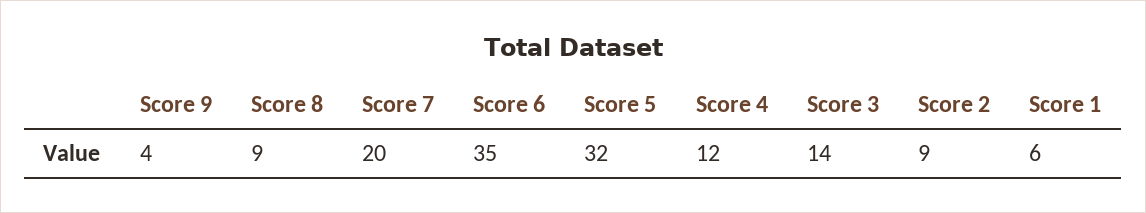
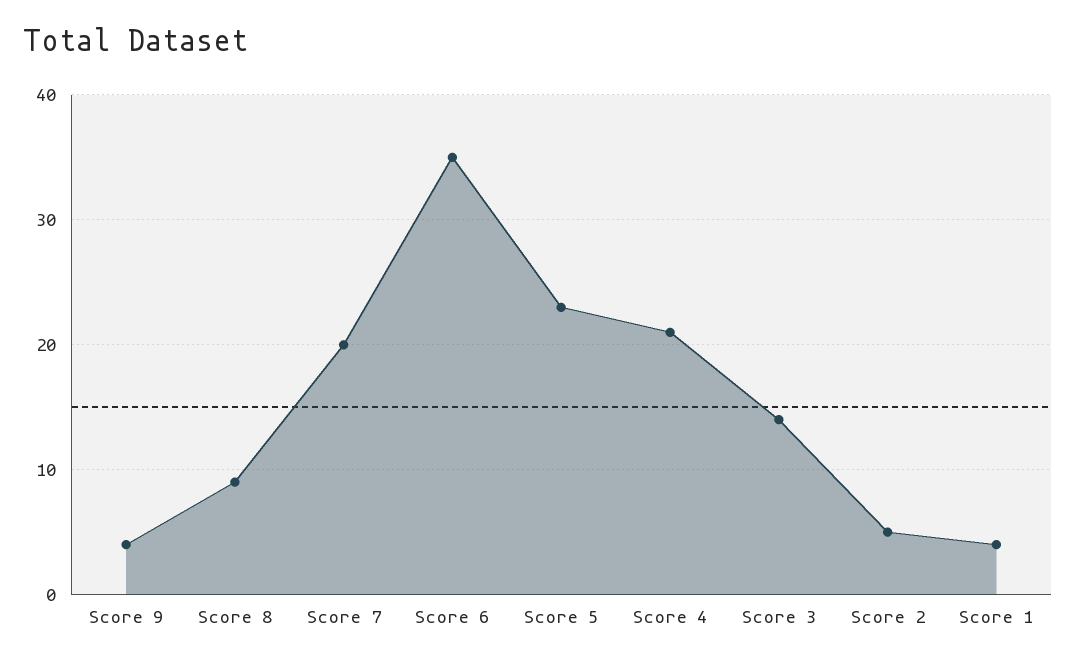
  {
    "Score 9": 4,
    "Score 8": 9,
    "Score 7": 20,
    "Score 6": 35,
-   "Score 5": 32,
+   "Score 5": 23,
-   "Score 4": 12,
+   "Score 4": 21,
    "Score 3": 14,
-   "Score 2": 9,
+   "Score 2": 5,
-   "Score 1": 6
+   "Score 1": 4
  }

